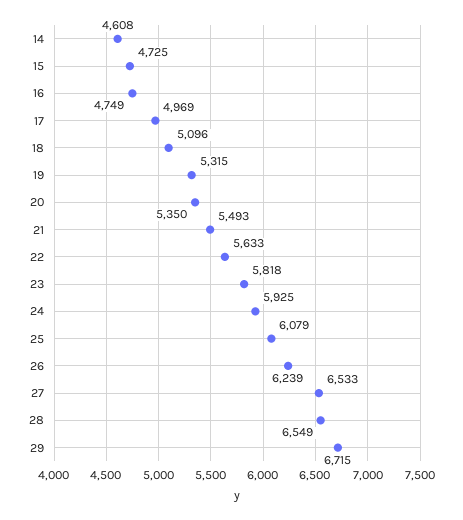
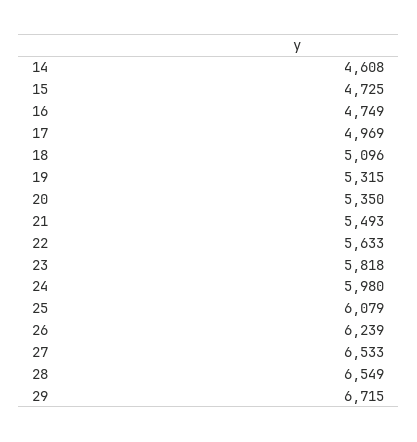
  {
    "14": 4608,
    "15": 4725,
    "16": 4749,
    "17": 4969,
    "18": 5096,
    "19": 5315,
    "20": 5350,
    "21": 5493,
    "22": 5633,
    "23": 5818,
-   "24": 5925,
+   "24": 5980,
    "25": 6079,
    "26": 6239,
    "27": 6533,
    "28": 6549,
    "29": 6715
  }

